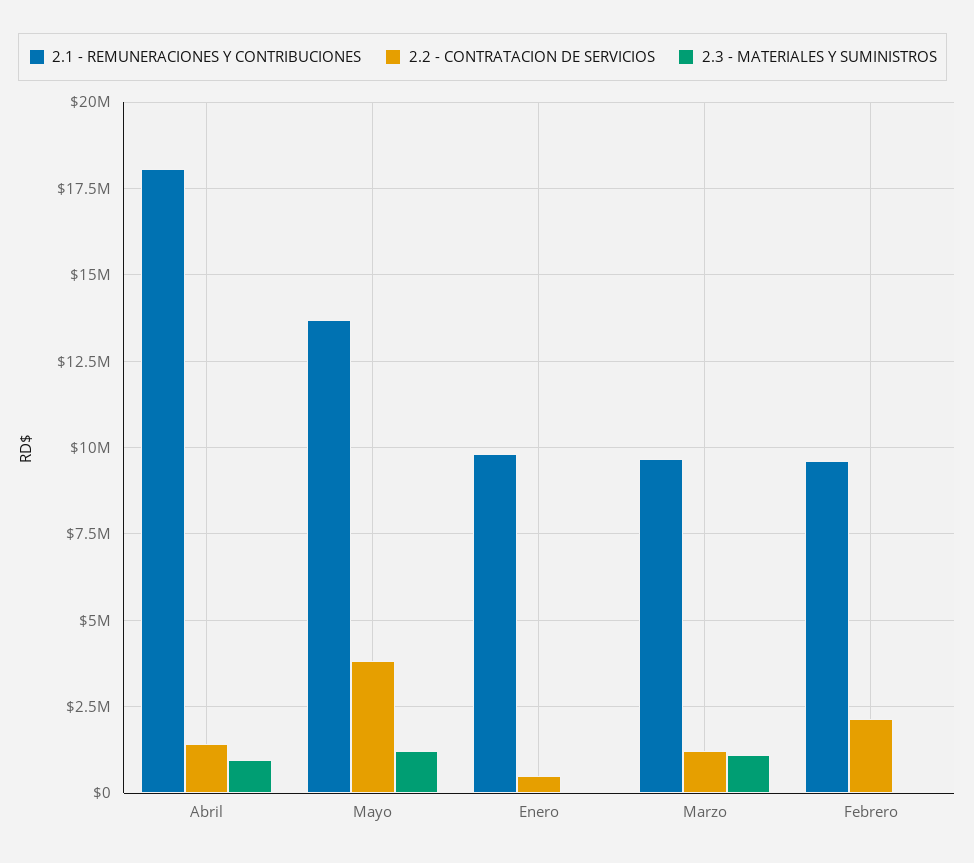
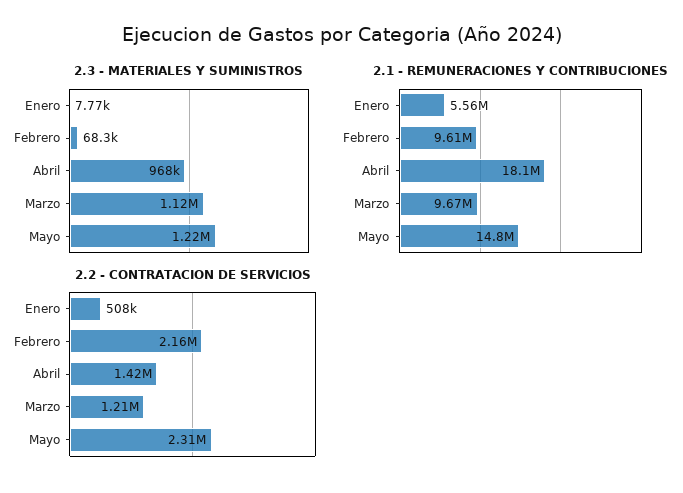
  {
    "2.1 - REMUNERACIONES Y CONTRIBUCIONES": {
      "Abril": 18100000,
-     "Mayo": 13750000,
+     "Mayo": 14800000,
-     "Enero": 9750000,
+     "Enero": 5560000,
      "Marzo": 9670000,
      "Febrero": 9610000
    },
    "2.2 - CONTRATACION DE SERVICIOS": {
      "Abril": 1420000,
-     "Mayo": 3750000,
+     "Mayo": 2310000,
      "Enero": 508000,
      "Marzo": 1210000,
      "Febrero": 2160000
    },
    "2.3 - MATERIALES Y SUMINISTROS": {
      "Abril": 968000,
      "Mayo": 1220000,
      "Enero": 7770,
      "Marzo": 1120000,
      "Febrero": 68300
    }
  }

